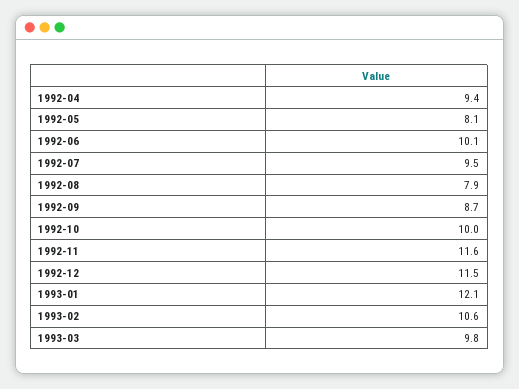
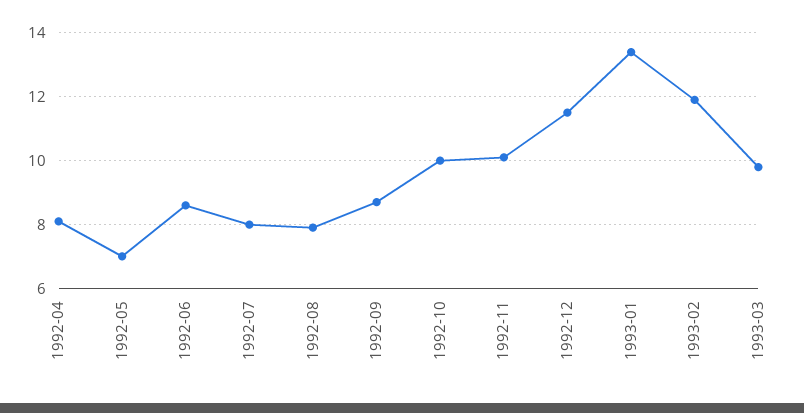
  {
-   "1992-04": 9.4,
+   "1992-04": 8,
-   "1992-05": 8.1,
+   "1992-05": 7,
-   "1992-06": 10.1,
+   "1992-06": 8.5,
-   "1992-07": 9.5,
+   "1992-07": 8,
    "1992-08": 7.9,
    "1992-09": 8.7,
    "1992-10": 10,
-   "1992-11": 11.6,
+   "1992-11": 10,
    "1992-12": 11.5,
-   "1993-01": 12.1,
+   "1993-01": 13.5,
-   "1993-02": 10.6,
+   "1993-02": 12,
    "1993-03": 9.8
  }

